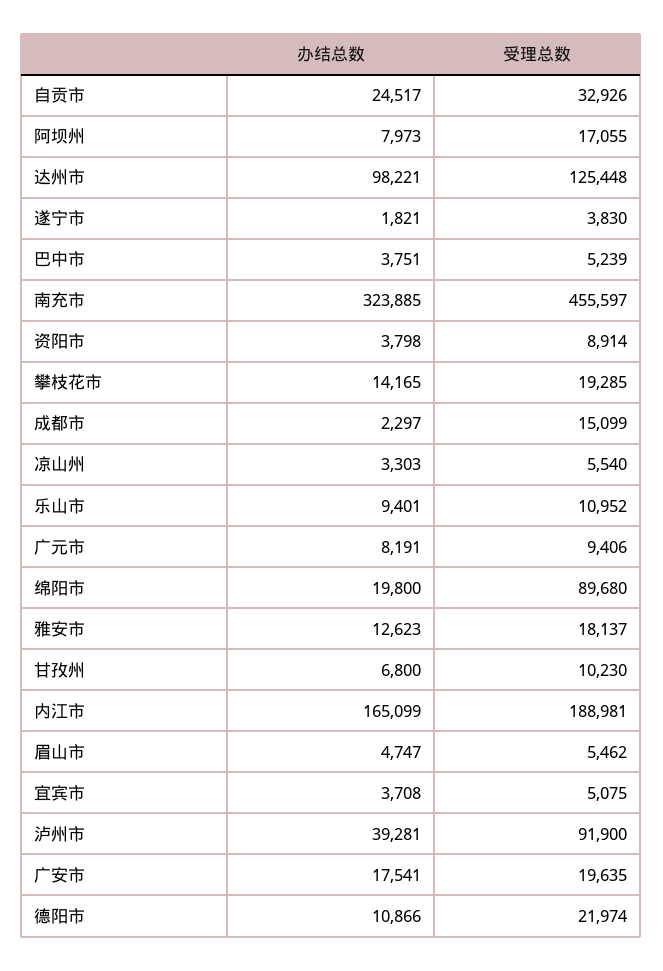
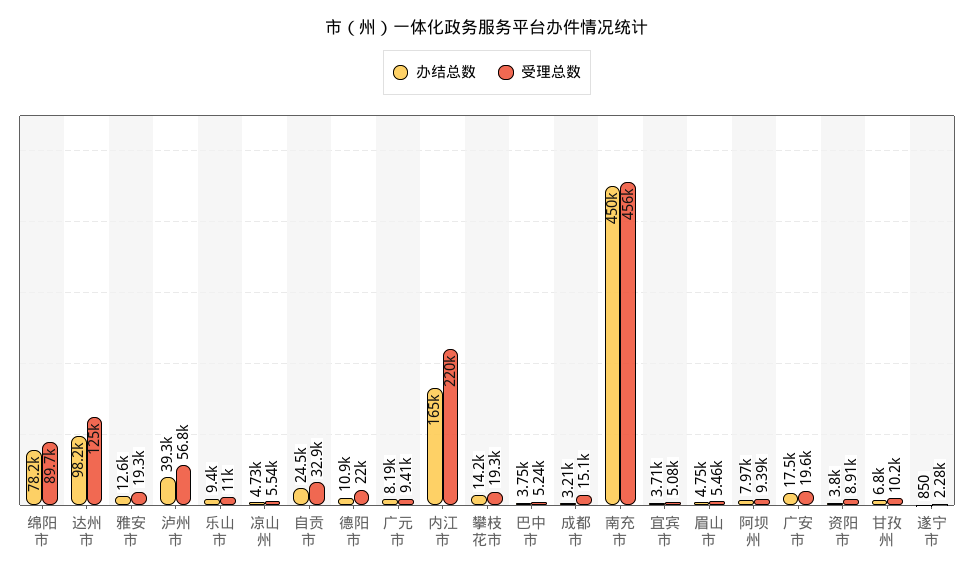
  {
    "办结总数": {
      "自贡市": 24517,
      "阿坝州": 7973,
      "达州市": 98221,
-     "遂宁市": 1821,
+     "遂宁市": 850,
      "巴中市": 3751,
-     "南充市": 323885,
+     "南充市": 450000,
      "资阳市": 3798,
      "攀枝花市": 14165,
-     "成都市": 2297,
+     "成都市": 3210,
-     "凉山州": 3303,
+     "凉山州": 4730,
      "乐山市": 9401,
      "广元市": 8191,
-     "绵阳市": 19800,
+     "绵阳市": 78200,
      "雅安市": 12623,
      "甘孜州": 6800,
      "内江市": 165099,
      "眉山市": 4747,
      "宜宾市": 3708,
      "泸州市": 39281,
      "广安市": 17541,
      "德阳市": 10866
    },
    "受理总数": {
      "自贡市": 32926,
-     "阿坝州": 17055,
+     "阿坝州": 9390,
      "达州市": 125448,
-     "遂宁市": 3830,
+     "遂宁市": 2280,
      "巴中市": 5239,
      "南充市": 455597,
      "资阳市": 8914,
      "攀枝花市": 19285,
      "成都市": 15099,
      "凉山州": 5540,
      "乐山市": 10952,
      "广元市": 9406,
      "绵阳市": 89680,
-     "雅安市": 18137,
+     "雅安市": 19300,
      "甘孜州": 10230,
-     "内江市": 188981,
+     "内江市": 220000,
      "眉山市": 5462,
      "宜宾市": 5075,
-     "泸州市": 91900,
+     "泸州市": 56800,
      "广安市": 19635,
      "德阳市": 21974
    }
  }

